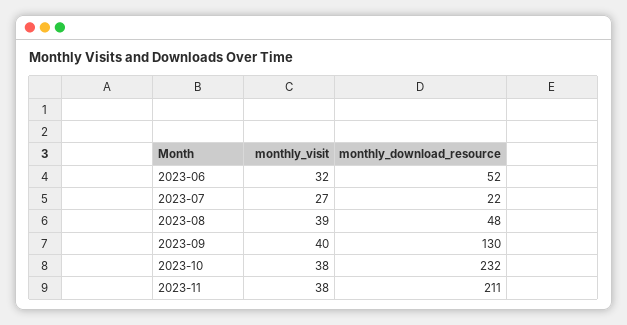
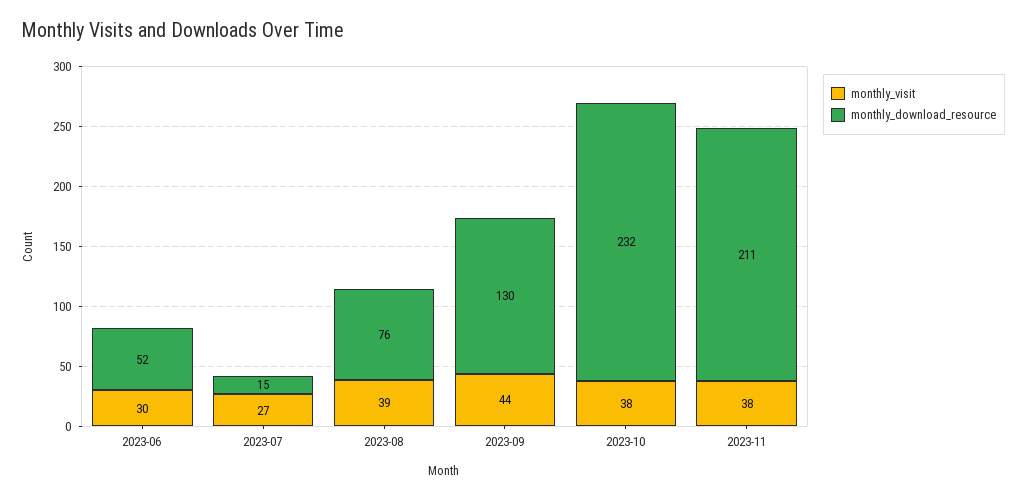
  {
    "monthly_visit": {
-     "2023-06": 32,
+     "2023-06": 30,
      "2023-07": 27,
      "2023-08": 39,
-     "2023-09": 40,
+     "2023-09": 44,
      "2023-10": 38,
      "2023-11": 38
    },
    "monthly_download_resource": {
      "2023-06": 52,
-     "2023-07": 22,
+     "2023-07": 15,
-     "2023-08": 48,
+     "2023-08": 76,
      "2023-09": 130,
      "2023-10": 232,
      "2023-11": 211
    }
  }

